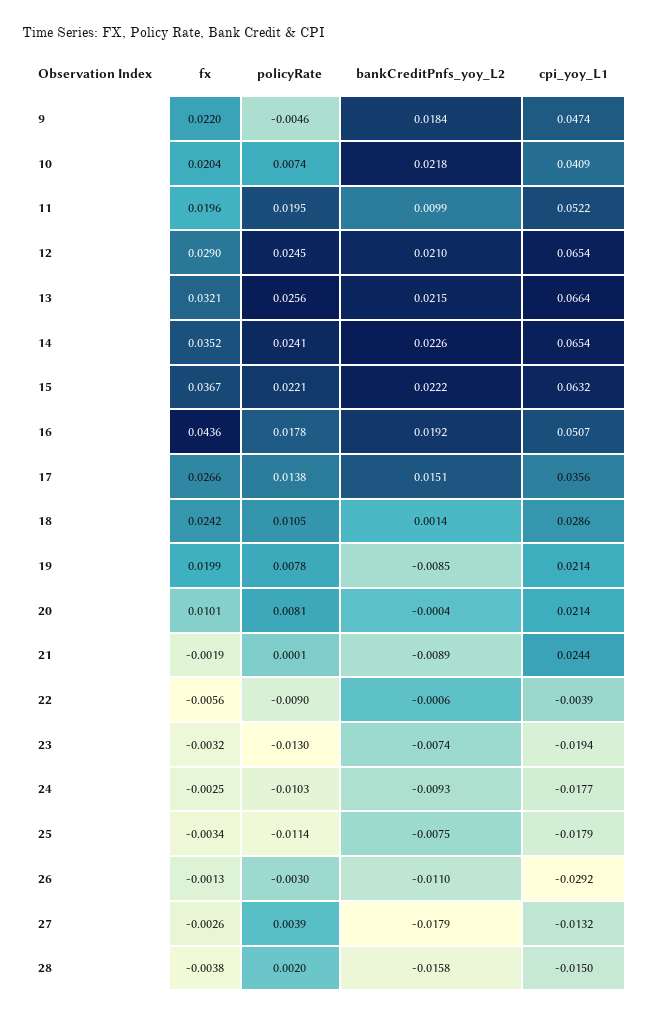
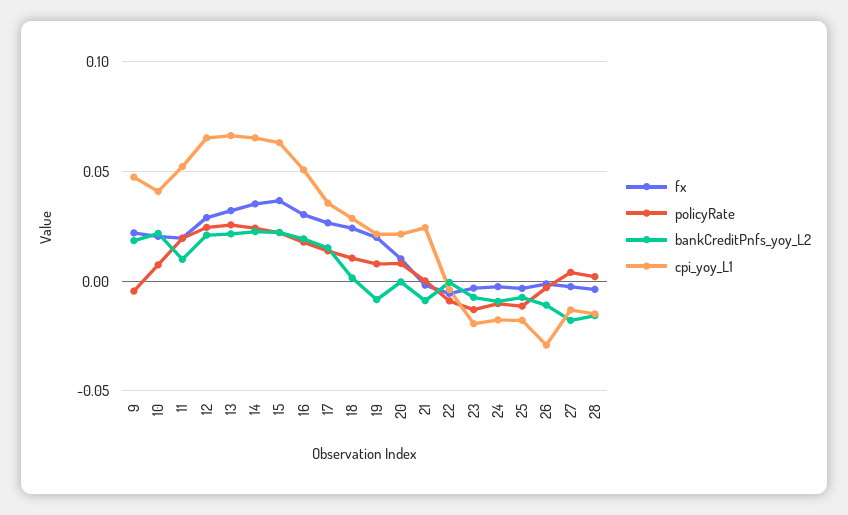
  {
    "fx": {
      "9": 0.022,
      "10": 0.0204,
      "11": 0.0196,
      "12": 0.029,
      "13": 0.0321,
      "14": 0.0352,
      "15": 0.0367,
-     "16": 0.0436,
+     "16": 0.03,
      "17": 0.0266,
      "18": 0.0242,
      "19": 0.0199,
      "20": 0.0101,
      "21": -0.0019,
      "22": -0.0056,
      "23": -0.0032,
      "24": -0.0025,
      "25": -0.0034,
      "26": -0.0013,
      "27": -0.0026,
      "28": -0.0038
    },
    "policyRate": {
      "9": -0.0046,
      "10": 0.0074,
      "11": 0.0195,
      "12": 0.0245,
      "13": 0.0256,
      "14": 0.0241,
      "15": 0.0221,
      "16": 0.0178,
      "17": 0.0138,
      "18": 0.0105,
      "19": 0.0078,
      "20": 0.0081,
      "21": 0.0001,
      "22": -0.009,
      "23": -0.013,
      "24": -0.0103,
      "25": -0.0114,
      "26": -0.003,
      "27": 0.0039,
      "28": 0.002
    },
    "bankCreditPnfs_yoy_L2": {
      "9": 0.0184,
      "10": 0.0218,
      "11": 0.0099,
      "12": 0.021,
      "13": 0.0215,
      "14": 0.0226,
      "15": 0.0222,
      "16": 0.0192,
      "17": 0.0151,
      "18": 0.0014,
      "19": -0.0085,
      "20": -0.0004,
      "21": -0.0089,
      "22": -0.0006,
      "23": -0.0074,
      "24": -0.0093,
      "25": -0.0075,
      "26": -0.011,
      "27": -0.0179,
      "28": -0.0158
    },
    "cpi_yoy_L1": {
      "9": 0.0474,
      "10": 0.0409,
      "11": 0.0522,
      "12": 0.0654,
      "13": 0.0664,
      "14": 0.0654,
      "15": 0.0632,
      "16": 0.0507,
      "17": 0.0356,
      "18": 0.0286,
      "19": 0.0214,
      "20": 0.0214,
      "21": 0.0244,
      "22": -0.0039,
      "23": -0.0194,
      "24": -0.0177,
      "25": -0.0179,
      "26": -0.0292,
      "27": -0.0132,
      "28": -0.015
    }
  }

